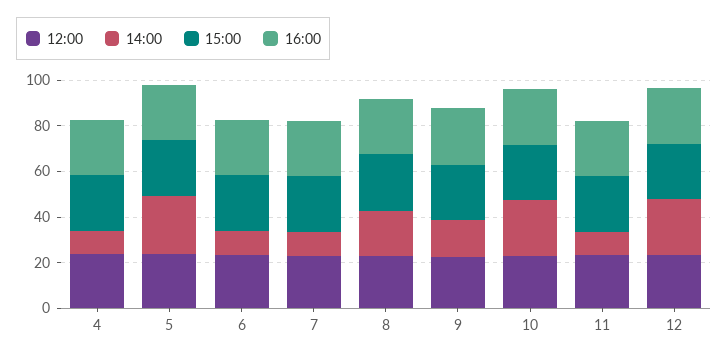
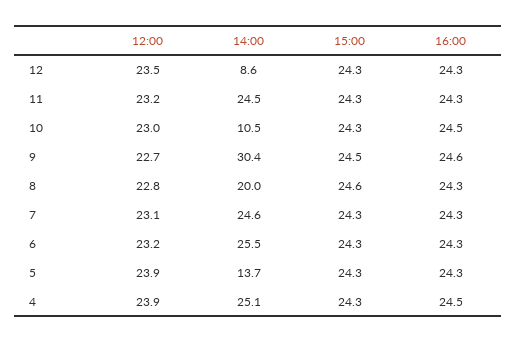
  {
    "12:00": {
      "4": 23.9,
      "5": 23.9,
      "6": 23.2,
      "7": 23.1,
      "8": 22.8,
      "9": 22.7,
      "10": 23,
      "11": 23.2,
      "12": 23.5
    },
    "14:00": {
-     "4": 10,
+     "4": 25.1,
-     "5": 25,
+     "5": 13.7,
-     "6": 10,
+     "6": 25.5,
-     "7": 10,
+     "7": 24.6,
      "8": 20,
-     "9": 15,
+     "9": 30.4,
-     "10": 25,
+     "10": 10.5,
-     "11": 10,
+     "11": 24.5,
-     "12": 25
+     "12": 8.6
    },
    "15:00": {
      "4": 24.3,
      "5": 24.3,
      "6": 24.3,
      "7": 24.3,
      "8": 24.6,
      "9": 24.5,
      "10": 24.3,
      "11": 24.3,
      "12": 24.3
    },
    "16:00": {
      "4": 24.5,
      "5": 24.3,
      "6": 24.3,
      "7": 24.3,
      "8": 24.3,
      "9": 24.6,
      "10": 24.5,
      "11": 24.3,
      "12": 24.3
    }
  }

